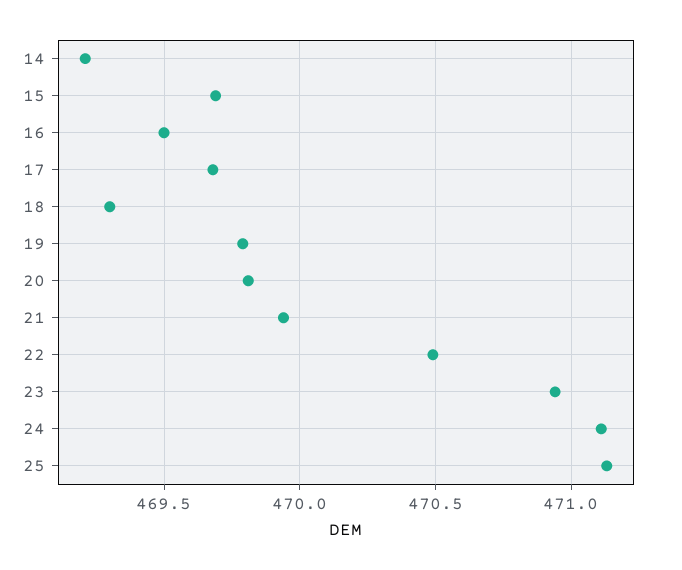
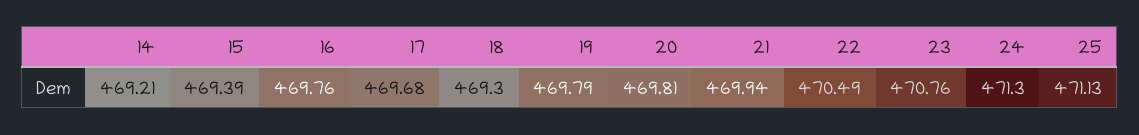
  {
    "14": 469.21,
-   "15": 469.7,
+   "15": 469.39,
-   "16": 469.5,
+   "16": 469.76,
    "17": 469.68,
    "18": 469.3,
    "19": 469.79,
    "20": 469.81,
    "21": 469.94,
    "22": 470.49,
-   "23": 470.95,
+   "23": 470.76,
-   "24": 471.1,
+   "24": 471.3,
    "25": 471.13
  }

